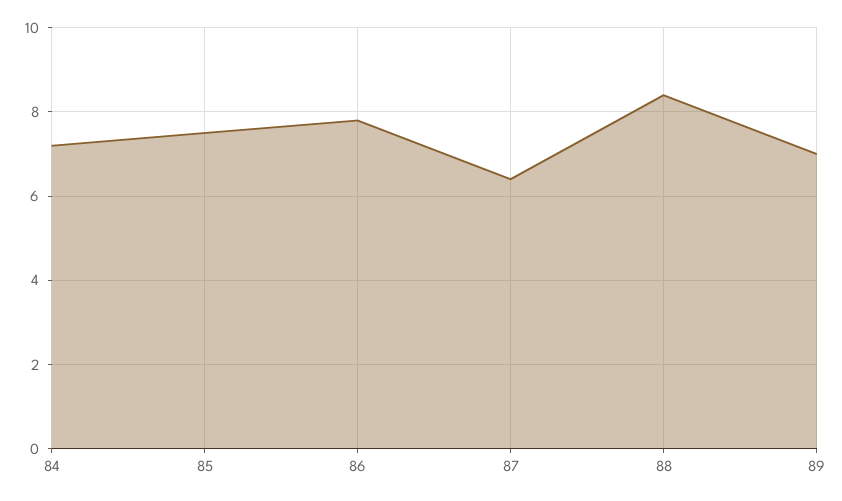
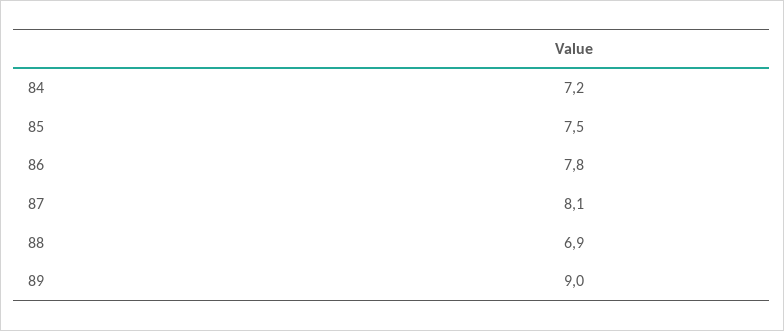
  {
    "84": 7.2,
    "85": 7.5,
    "86": 7.8,
-   "87": 6.5,
+   "87": 8.1,
-   "88": 8.5,
+   "88": 6.9,
-   "89": 7
+   "89": 9
  }

